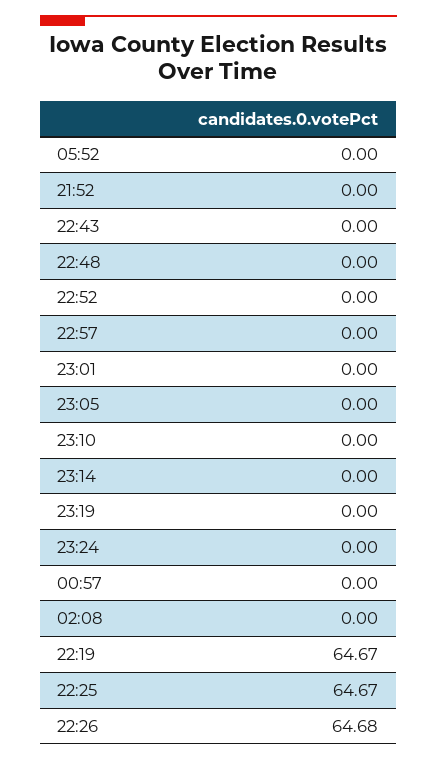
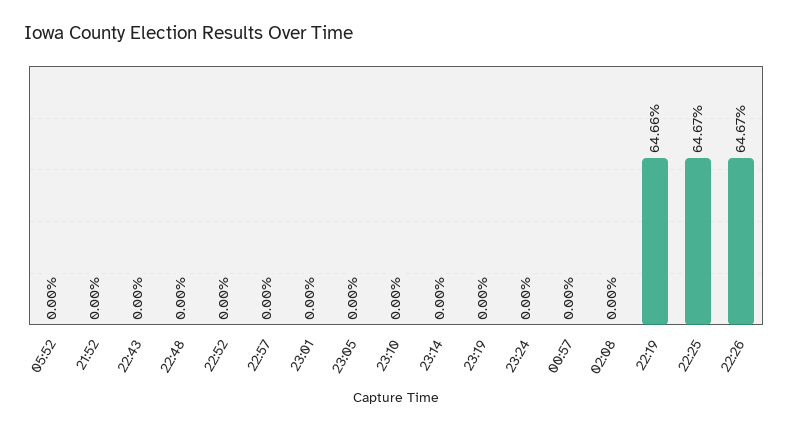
  {
    "05:52": 0,
    "21:52": 0,
    "22:43": 0,
    "22:48": 0,
    "22:52": 0,
    "22:57": 0,
    "23:01": 0,
    "23:05": 0,
    "23:10": 0,
    "23:14": 0,
    "23:19": 0,
    "23:24": 0,
    "00:57": 0,
    "02:08": 0,
-   "22:19": 64.67,
+   "22:19": 64.66,
    "22:25": 64.67,
-   "22:26": 64.68
+   "22:26": 64.67
  }

